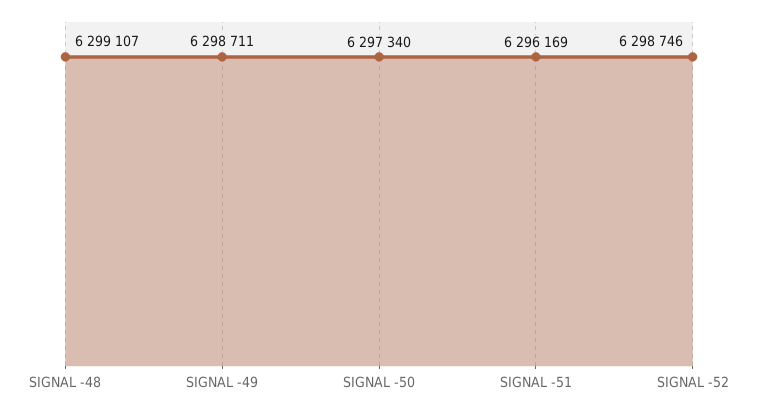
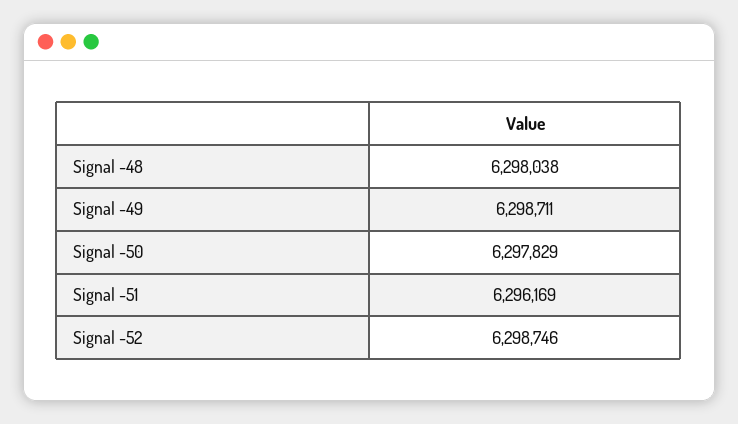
  {
-   "SIGNAL -48": 6299107,
+   "SIGNAL -48": 6298038,
    "SIGNAL -49": 6298711,
-   "SIGNAL -50": 6297340,
+   "SIGNAL -50": 6297829,
    "SIGNAL -51": 6296169,
    "SIGNAL -52": 6298746
  }

